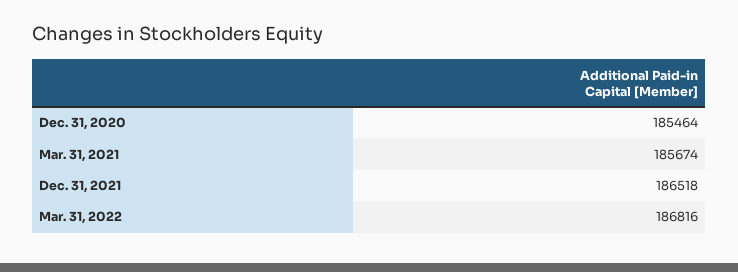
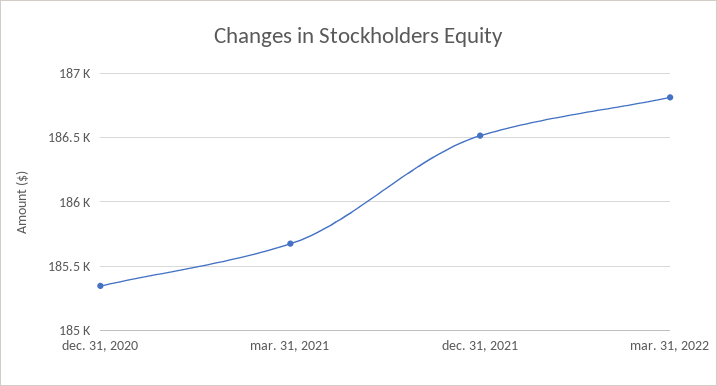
  {
-   "Dec. 31, 2020": 185464,
+   "Dec. 31, 2020": 185350,
    "Mar. 31, 2021": 185674,
    "Dec. 31, 2021": 186518,
    "Mar. 31, 2022": 186816
  }

